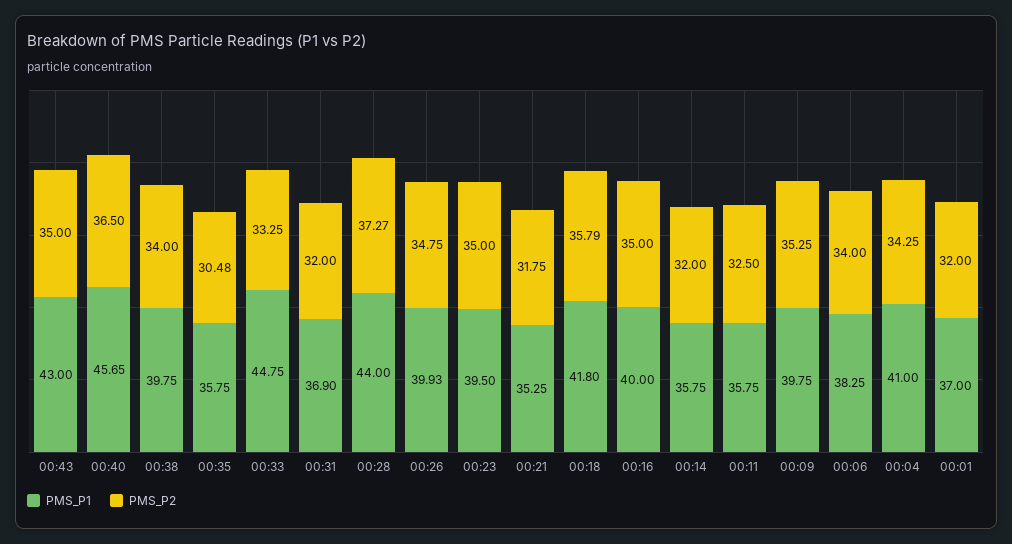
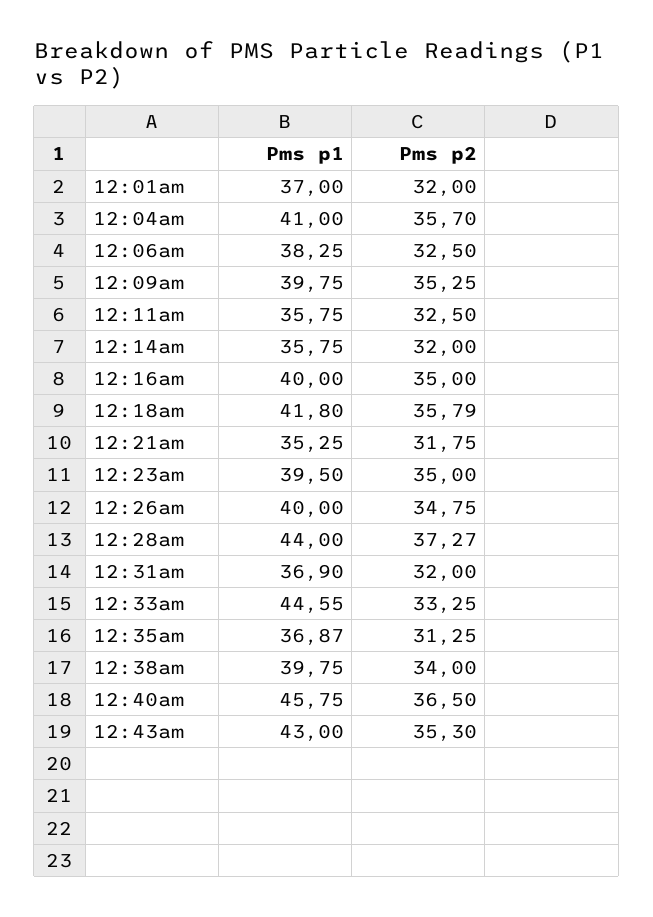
  {
    "PMS_P1": {
      "00:43": 43,
-     "00:40": 45.65,
+     "00:40": 45.75,
      "00:38": 39.75,
-     "00:35": 35.75,
+     "00:35": 36.87,
-     "00:33": 44.75,
+     "00:33": 44.55,
      "00:31": 36.9,
      "00:28": 44,
-     "00:26": 39.93,
+     "00:26": 40,
      "00:23": 39.5,
      "00:21": 35.25,
      "00:18": 41.8,
      "00:16": 40,
      "00:14": 35.75,
      "00:11": 35.75,
      "00:09": 39.75,
      "00:06": 38.25,
      "00:04": 41,
      "00:01": 37
    },
    "PMS_P2": {
-     "00:43": 35,
+     "00:43": 35.3,
      "00:40": 36.5,
      "00:38": 34,
-     "00:35": 30.48,
+     "00:35": 31.25,
      "00:33": 33.25,
      "00:31": 32,
      "00:28": 37.27,
      "00:26": 34.75,
      "00:23": 35,
      "00:21": 31.75,
      "00:18": 35.79,
      "00:16": 35,
      "00:14": 32,
      "00:11": 32.5,
      "00:09": 35.25,
-     "00:06": 34,
+     "00:06": 32.5,
-     "00:04": 34.25,
+     "00:04": 35.7,
      "00:01": 32
    }
  }

